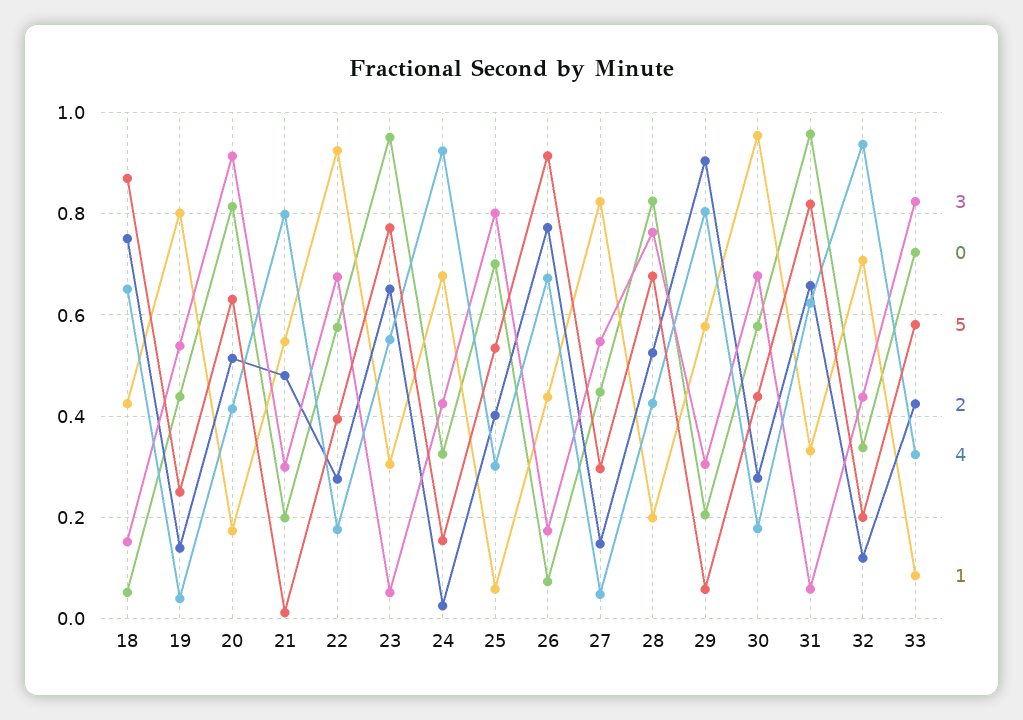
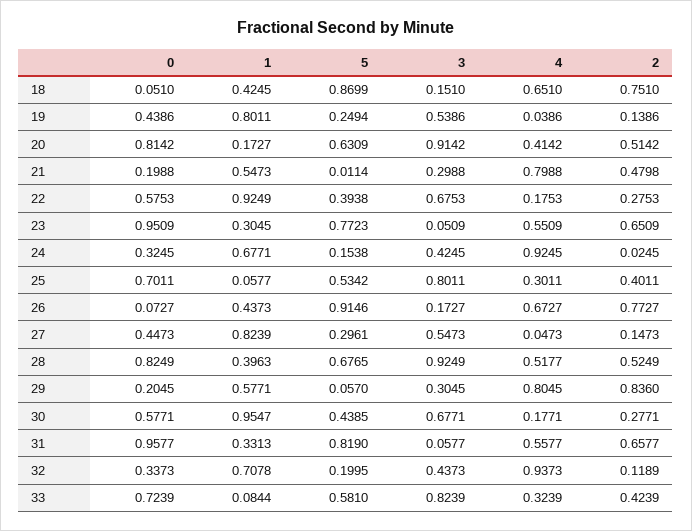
  {
    "3": {
      "18": 0.151,
      "19": 0.5386,
      "20": 0.9142,
      "21": 0.2988,
      "22": 0.6753,
      "23": 0.0509,
      "24": 0.4245,
      "25": 0.8011,
      "26": 0.1727,
      "27": 0.5473,
-     "28": 0.76,
+     "28": 0.9249,
      "29": 0.3045,
      "30": 0.6771,
      "31": 0.0577,
      "32": 0.4373,
      "33": 0.8239
    },
    "0": {
      "18": 0.051,
      "19": 0.4386,
      "20": 0.8142,
      "21": 0.1988,
      "22": 0.5753,
      "23": 0.9509,
      "24": 0.3245,
      "25": 0.7011,
      "26": 0.0727,
      "27": 0.4473,
      "28": 0.8249,
      "29": 0.2045,
      "30": 0.5771,
      "31": 0.9577,
      "32": 0.3373,
      "33": 0.7239
    },
    "5": {
      "18": 0.8699,
      "19": 0.2494,
      "20": 0.6309,
      "21": 0.0114,
      "22": 0.3938,
      "23": 0.7723,
      "24": 0.1538,
      "25": 0.5342,
      "26": 0.9146,
      "27": 0.2961,
      "28": 0.6765,
      "29": 0.057,
      "30": 0.4385,
      "31": 0.819,
      "32": 0.1995,
      "33": 0.581
    },
    "2": {
      "18": 0.751,
      "19": 0.1386,
      "20": 0.5142,
      "21": 0.4798,
      "22": 0.2753,
      "23": 0.6509,
      "24": 0.0245,
      "25": 0.4011,
      "26": 0.7727,
      "27": 0.1473,
      "28": 0.5249,
-     "29": 0.9,
+     "29": 0.836,
      "30": 0.2771,
      "31": 0.6577,
      "32": 0.1189,
      "33": 0.4239
    },
    "4": {
      "18": 0.651,
      "19": 0.0386,
      "20": 0.4142,
      "21": 0.7988,
      "22": 0.1753,
      "23": 0.5509,
      "24": 0.9245,
      "25": 0.3011,
      "26": 0.6727,
      "27": 0.0473,
-     "28": 0.42,
+     "28": 0.5177,
      "29": 0.8045,
      "30": 0.1771,
-     "31": 0.62,
+     "31": 0.5577,
      "32": 0.9373,
      "33": 0.3239
    },
    "1": {
      "18": 0.4245,
      "19": 0.8011,
      "20": 0.1727,
      "21": 0.5473,
      "22": 0.9249,
      "23": 0.3045,
      "24": 0.6771,
      "25": 0.0577,
      "26": 0.4373,
      "27": 0.8239,
-     "28": 0.2,
+     "28": 0.3963,
      "29": 0.5771,
      "30": 0.9547,
      "31": 0.3313,
      "32": 0.7078,
      "33": 0.0844
    }
  }

